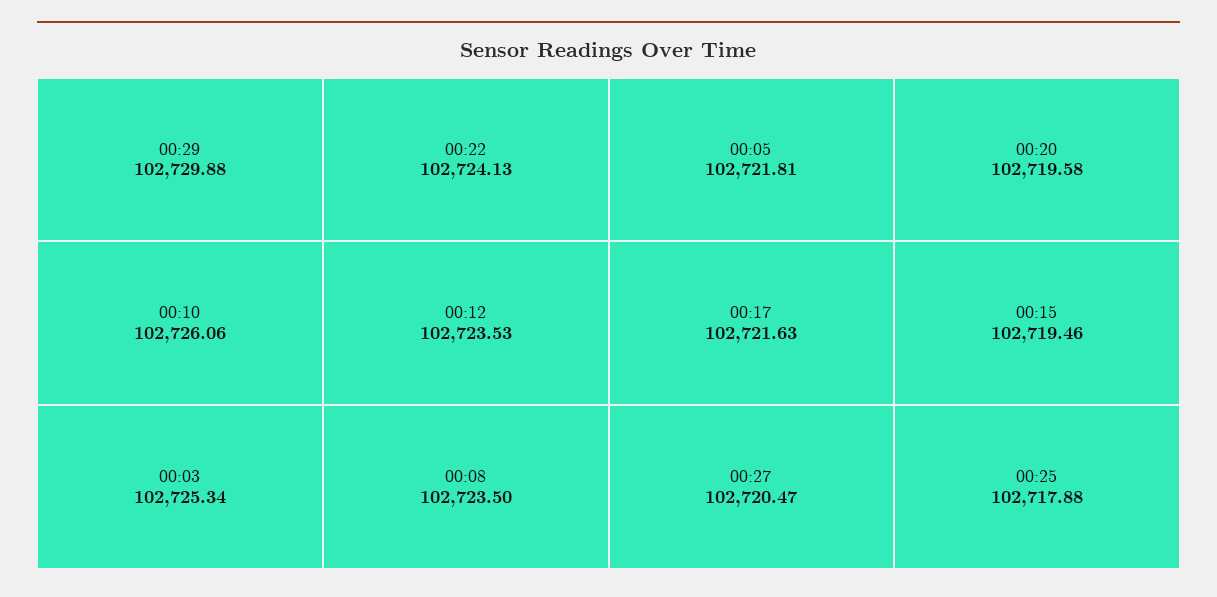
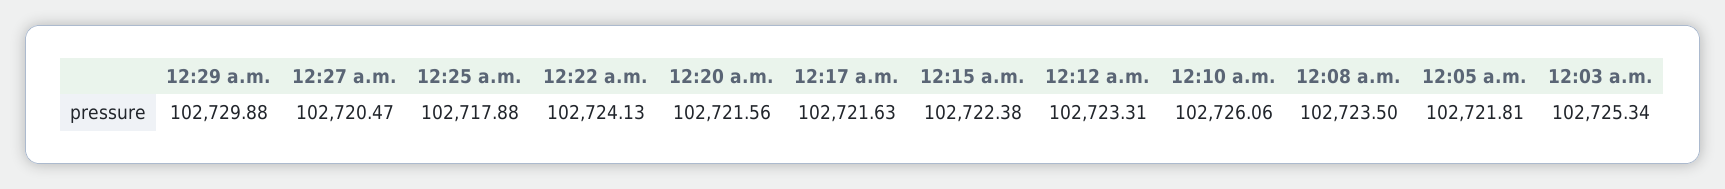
  {
    "00:29": 102729.88,
    "00:10": 102726.06,
    "00:03": 102725.34,
    "00:22": 102724.13,
-   "00:12": 102723.53,
+   "00:12": 102723.31,
    "00:08": 102723.5,
    "00:05": 102721.81,
    "00:17": 102721.63,
    "00:27": 102720.47,
-   "00:20": 102719.58,
+   "00:20": 102721.56,
-   "00:15": 102719.46,
+   "00:15": 102722.38,
    "00:25": 102717.88
  }

